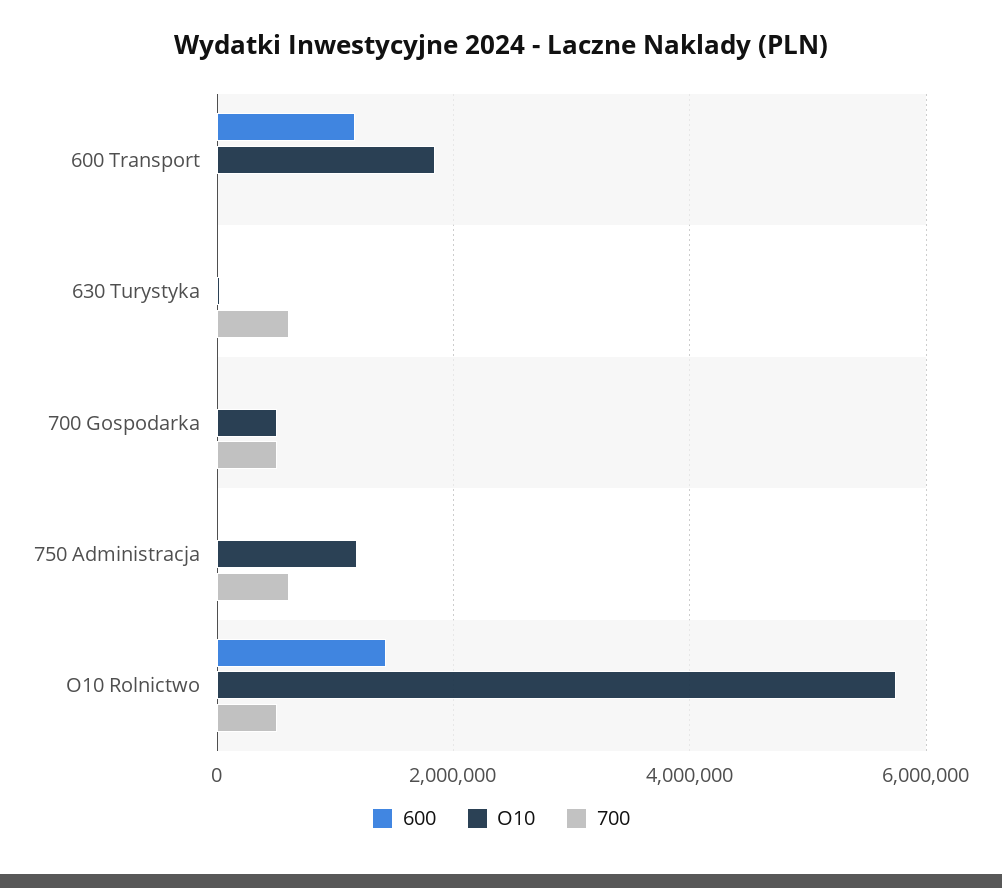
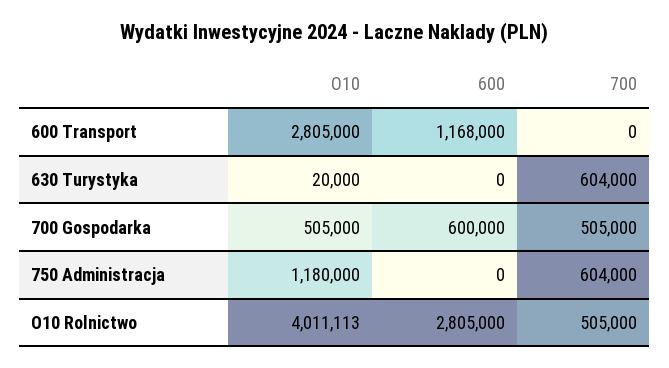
  {
    "600": {
      "600 Transport": 1168000,
      "630 Turystyka": 0,
-     "700 Gospodarka": 0,
+     "700 Gospodarka": 600000,
      "750 Administracja": 0,
-     "O10 Rolnictwo": 1400000
+     "O10 Rolnictwo": 2805000
    },
    "O10": {
-     "600 Transport": 1800000,
+     "600 Transport": 2805000,
      "630 Turystyka": 20000,
      "700 Gospodarka": 505000,
      "750 Administracja": 1180000,
-     "O10 Rolnictwo": 5800000
+     "O10 Rolnictwo": 4011113
    },
    "700": {
      "600 Transport": 0,
      "630 Turystyka": 604000,
      "700 Gospodarka": 505000,
      "750 Administracja": 604000,
      "O10 Rolnictwo": 505000
    }
  }

